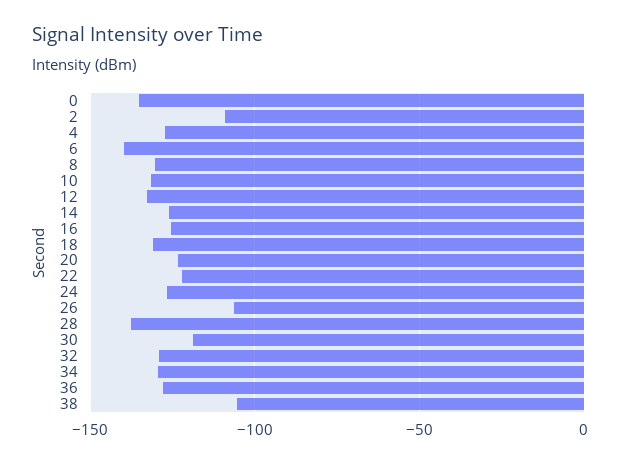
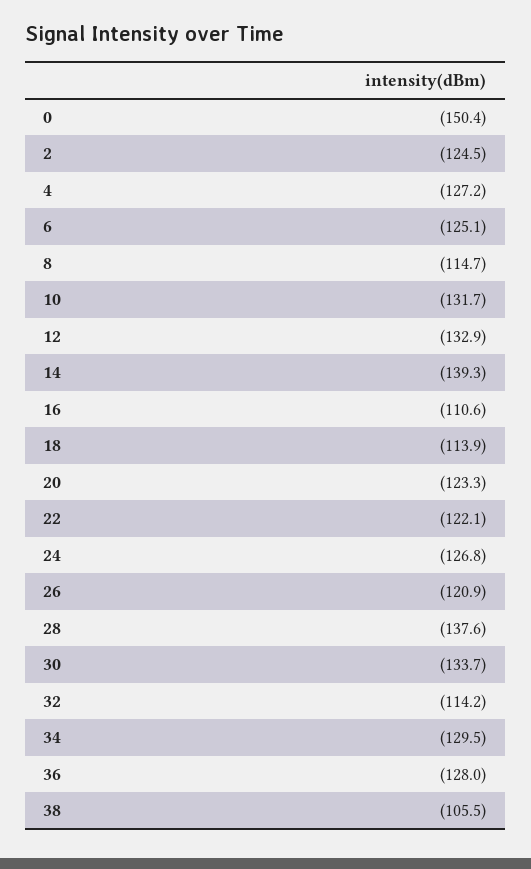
  {
-   "0": -135,
+   "0": -150.4,
-   "2": -110,
+   "2": -124.5,
    "4": -127.2,
-   "6": -140,
+   "6": -125.1,
-   "8": -130,
+   "8": -114.7,
    "10": -131.7,
    "12": -132.9,
-   "14": -125,
+   "14": -139.3,
-   "16": -125,
+   "16": -110.6,
-   "18": -130,
+   "18": -113.9,
    "20": -123.3,
    "22": -122.1,
    "24": -126.8,
-   "26": -105,
+   "26": -120.9,
    "28": -137.6,
-   "30": -120,
+   "30": -133.7,
-   "32": -130,
+   "32": -114.2,
    "34": -129.5,
    "36": -128,
    "38": -105.5
  }

